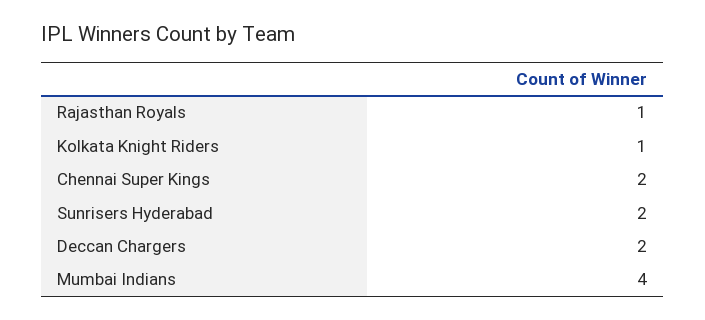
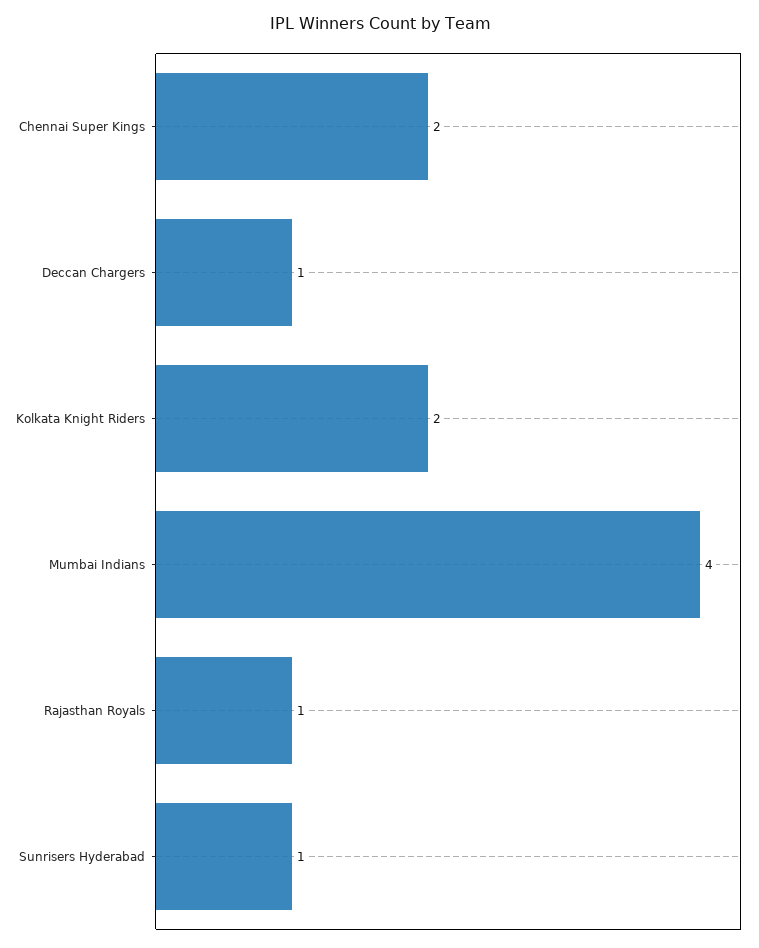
  {
    "Rajasthan Royals": 1,
-   "Kolkata Knight Riders": 1,
+   "Kolkata Knight Riders": 2,
    "Chennai Super Kings": 2,
-   "Sunrisers Hyderabad": 2,
+   "Sunrisers Hyderabad": 1,
-   "Deccan Chargers": 2,
+   "Deccan Chargers": 1,
    "Mumbai Indians": 4
  }

